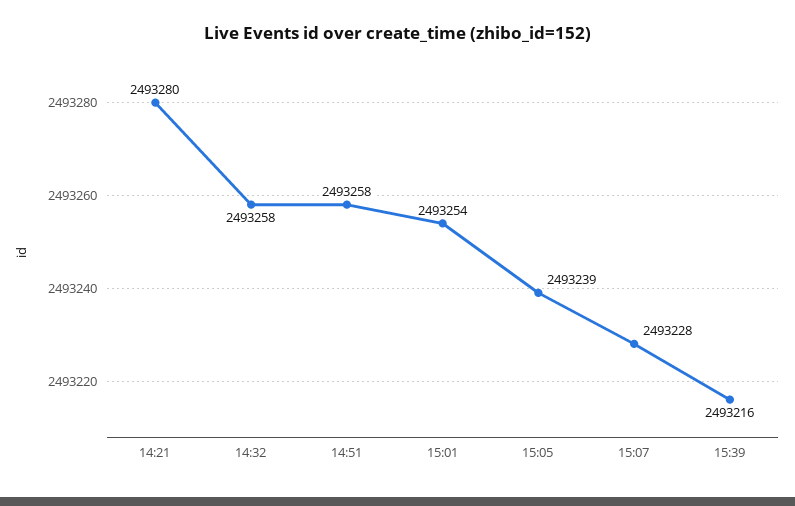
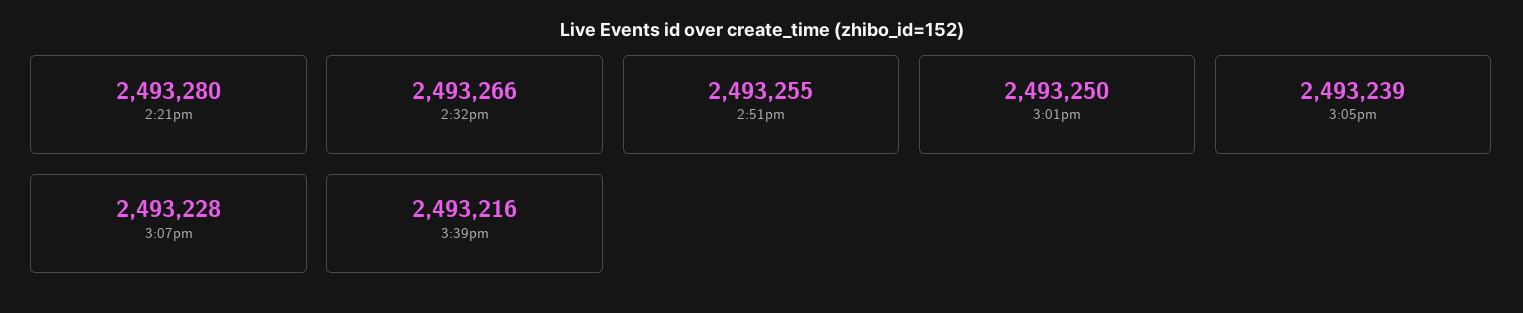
  {
    "14:21": 2493280,
-   "14:32": 2493258,
+   "14:32": 2493266,
-   "14:51": 2493258,
+   "14:51": 2493255,
-   "15:01": 2493254,
+   "15:01": 2493250,
    "15:05": 2493239,
    "15:07": 2493228,
    "15:39": 2493216
  }

